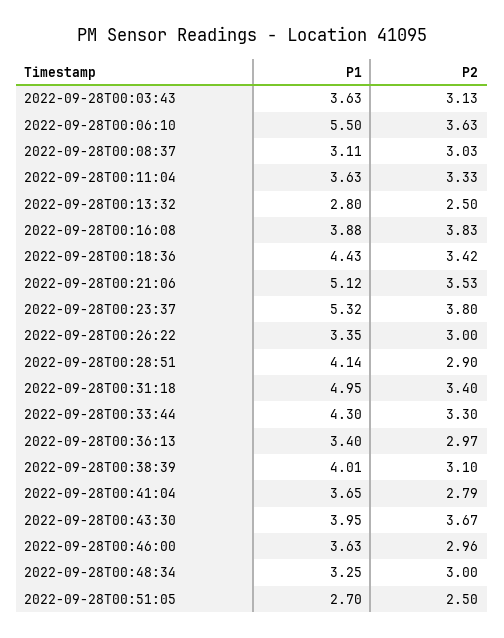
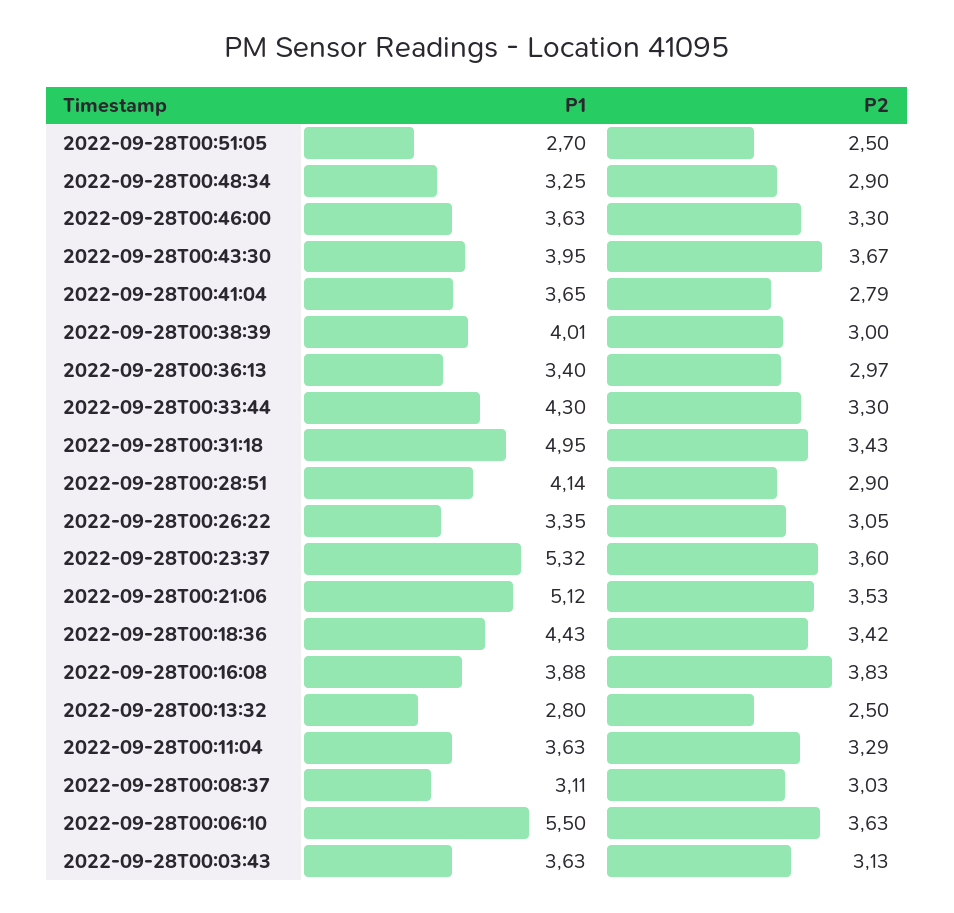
  {
    "P1": {
      "2022-09-28T00:03:43": 3.63,
      "2022-09-28T00:06:10": 5.5,
      "2022-09-28T00:08:37": 3.11,
      "2022-09-28T00:11:04": 3.63,
      "2022-09-28T00:13:32": 2.8,
      "2022-09-28T00:16:08": 3.88,
      "2022-09-28T00:18:36": 4.43,
      "2022-09-28T00:21:06": 5.12,
      "2022-09-28T00:23:37": 5.32,
      "2022-09-28T00:26:22": 3.35,
      "2022-09-28T00:28:51": 4.14,
      "2022-09-28T00:31:18": 4.95,
      "2022-09-28T00:33:44": 4.3,
      "2022-09-28T00:36:13": 3.4,
      "2022-09-28T00:38:39": 4.01,
      "2022-09-28T00:41:04": 3.65,
      "2022-09-28T00:43:30": 3.95,
      "2022-09-28T00:46:00": 3.63,
      "2022-09-28T00:48:34": 3.25,
      "2022-09-28T00:51:05": 2.7
    },
    "P2": {
      "2022-09-28T00:03:43": 3.13,
      "2022-09-28T00:06:10": 3.63,
      "2022-09-28T00:08:37": 3.03,
-     "2022-09-28T00:11:04": 3.33,
+     "2022-09-28T00:11:04": 3.29,
      "2022-09-28T00:13:32": 2.5,
      "2022-09-28T00:16:08": 3.83,
      "2022-09-28T00:18:36": 3.42,
      "2022-09-28T00:21:06": 3.53,
-     "2022-09-28T00:23:37": 3.8,
+     "2022-09-28T00:23:37": 3.6,
-     "2022-09-28T00:26:22": 3,
+     "2022-09-28T00:26:22": 3.05,
      "2022-09-28T00:28:51": 2.9,
-     "2022-09-28T00:31:18": 3.4,
+     "2022-09-28T00:31:18": 3.43,
      "2022-09-28T00:33:44": 3.3,
      "2022-09-28T00:36:13": 2.97,
-     "2022-09-28T00:38:39": 3.1,
+     "2022-09-28T00:38:39": 3,
      "2022-09-28T00:41:04": 2.79,
      "2022-09-28T00:43:30": 3.67,
-     "2022-09-28T00:46:00": 2.96,
+     "2022-09-28T00:46:00": 3.3,
-     "2022-09-28T00:48:34": 3,
+     "2022-09-28T00:48:34": 2.9,
      "2022-09-28T00:51:05": 2.5
    }
  }

